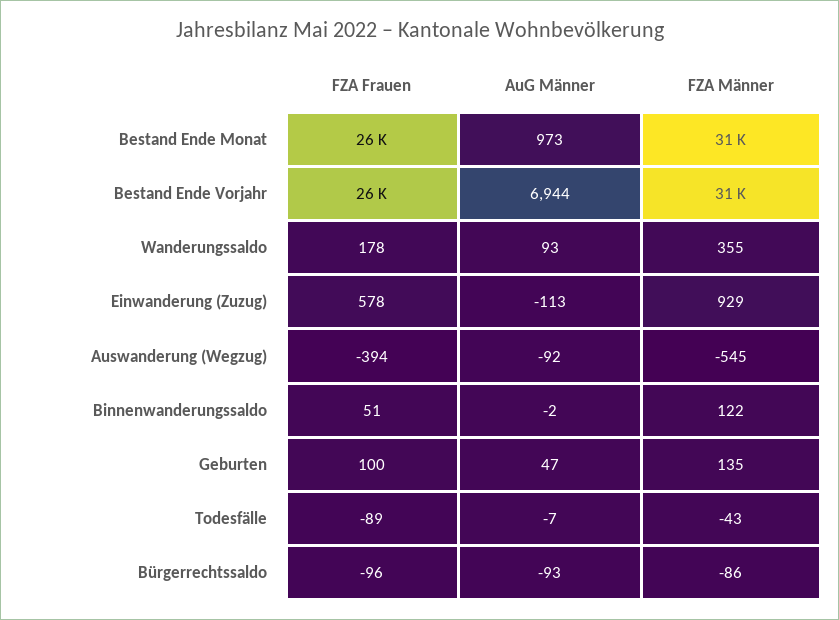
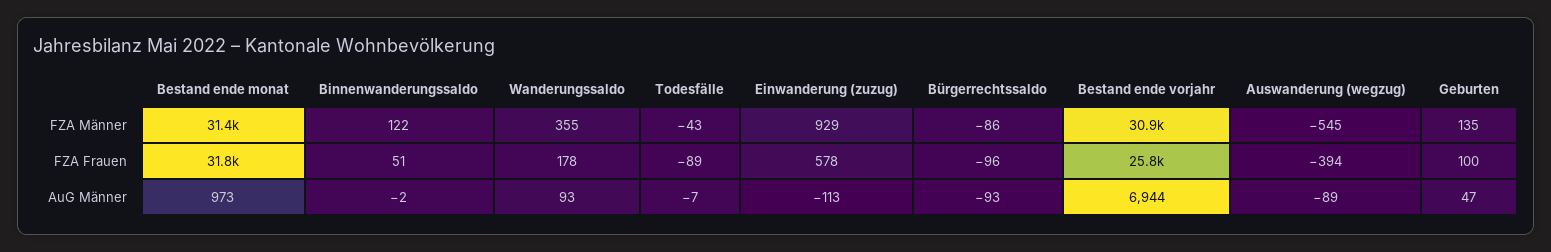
  {
    "FZA Frauen": {
-     "Bestand Ende Monat": 26000,
+     "Bestand Ende Monat": 31800,
      "Bestand Ende Vorjahr": 25800,
      "Wanderungssaldo": 178,
      "Einwanderung (Zuzug)": 578,
      "Auswanderung (Wegzug)": -394,
      "Binnenwanderungssaldo": 51,
      "Geburten": 100,
      "Todesfälle": -89,
      "Bürgerrechtssaldo": -96
    },
    "AuG Männer": {
      "Bestand Ende Monat": 973,
      "Bestand Ende Vorjahr": 6944,
      "Wanderungssaldo": 93,
      "Einwanderung (Zuzug)": -113,
-     "Auswanderung (Wegzug)": -92,
+     "Auswanderung (Wegzug)": -89,
      "Binnenwanderungssaldo": -2,
      "Geburten": 47,
      "Todesfälle": -7,
      "Bürgerrechtssaldo": -93
    },
    "FZA Männer": {
      "Bestand Ende Monat": 31400,
      "Bestand Ende Vorjahr": 30900,
      "Wanderungssaldo": 355,
      "Einwanderung (Zuzug)": 929,
      "Auswanderung (Wegzug)": -545,
      "Binnenwanderungssaldo": 122,
      "Geburten": 135,
      "Todesfälle": -43,
      "Bürgerrechtssaldo": -86
    }
  }

